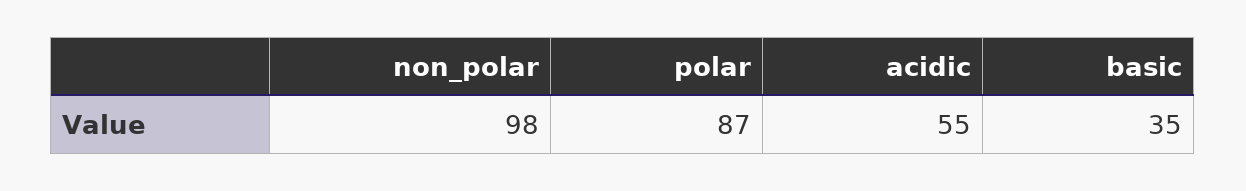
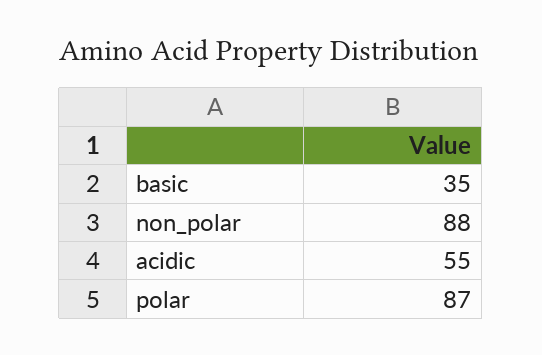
  {
-   "non_polar": 98,
+   "non_polar": 88,
    "polar": 87,
    "acidic": 55,
    "basic": 35
  }

